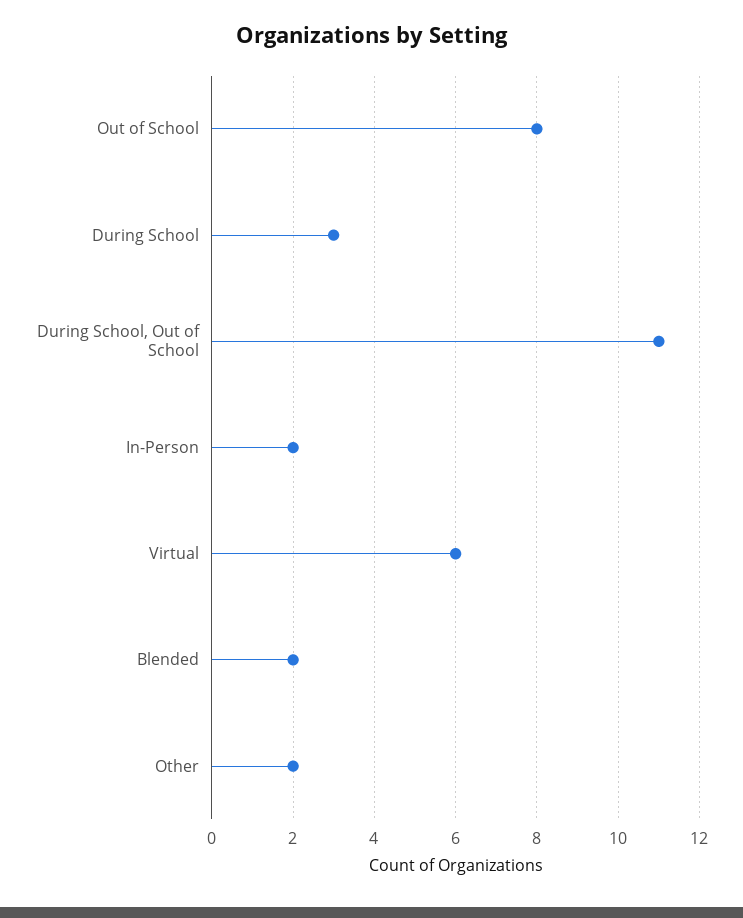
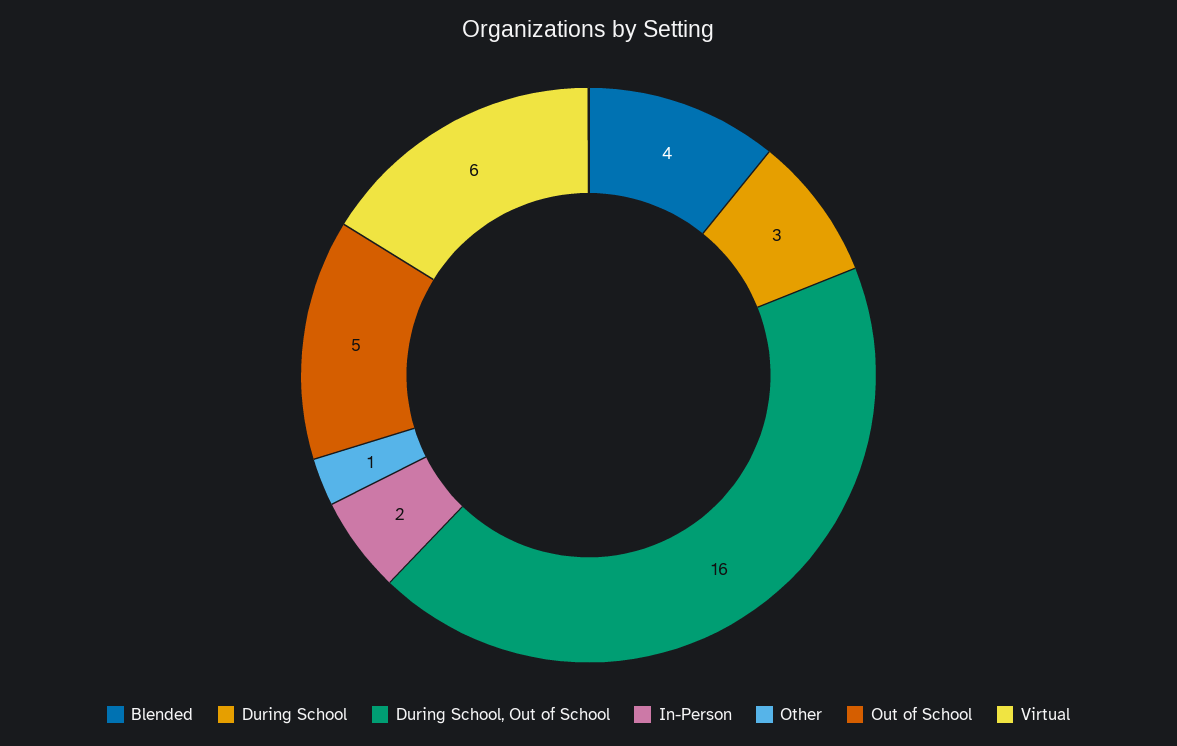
  {
-   "Out of School": 8,
+   "Out of School": 5,
    "During School": 3,
-   "During School, Out of School": 11,
+   "During School, Out of School": 16,
    "In-Person": 2,
    "Virtual": 6,
-   "Blended": 2,
+   "Blended": 4,
-   "Other": 2
+   "Other": 1
  }

